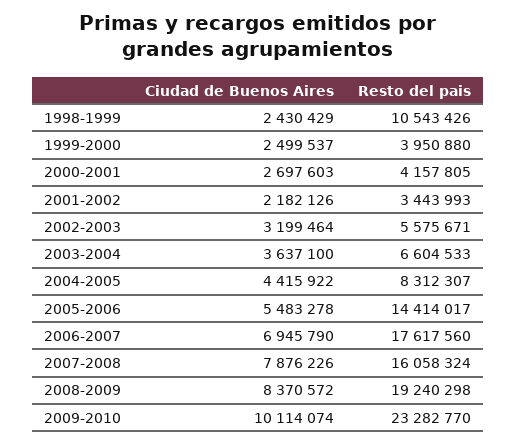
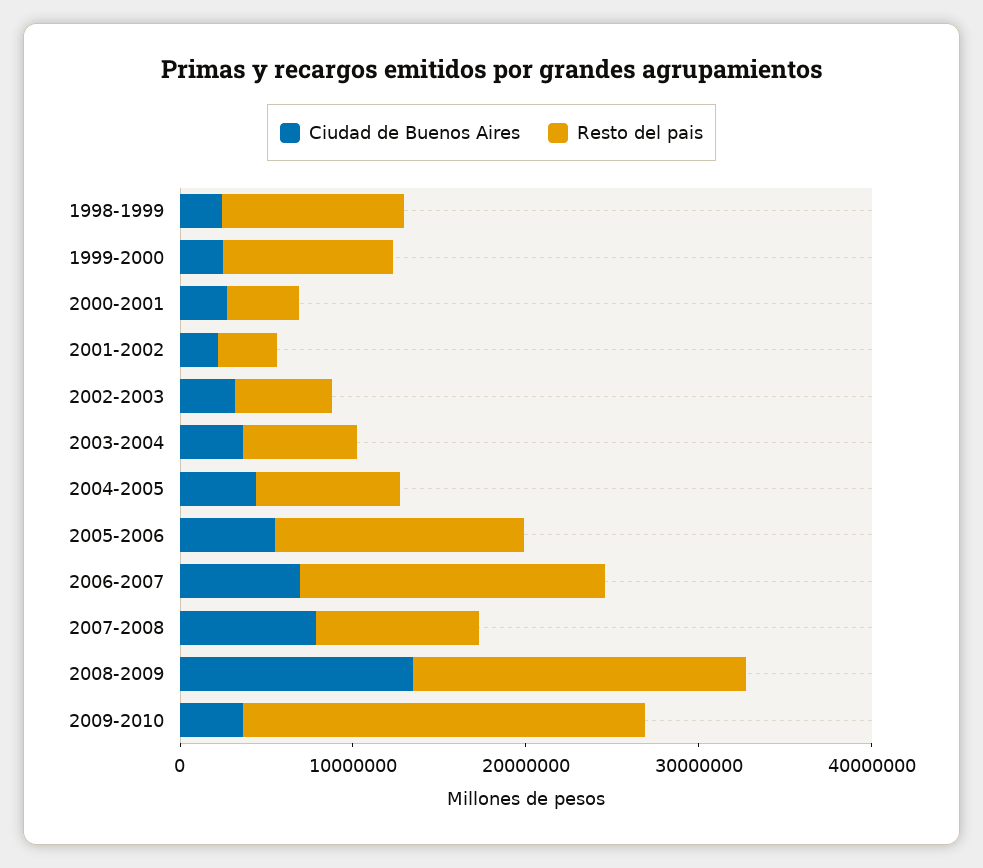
  {
    "Ciudad de Buenos Aires": {
      "1998-1999": 2430429,
      "1999-2000": 2499537,
      "2000-2001": 2697603,
      "2001-2002": 2182126,
      "2002-2003": 3199464,
      "2003-2004": 3637100,
      "2004-2005": 4415922,
      "2005-2006": 5483278,
      "2006-2007": 6945790,
      "2007-2008": 7876226,
-     "2008-2009": 8370572,
+     "2008-2009": 14000000,
-     "2009-2010": 10114074
+     "2009-2010": 4000000
    },
    "Resto del pais": {
      "1998-1999": 10543426,
-     "1999-2000": 3950880,
+     "1999-2000": 10000000,
      "2000-2001": 4157805,
      "2001-2002": 3443993,
      "2002-2003": 5575671,
      "2003-2004": 6604533,
      "2004-2005": 8312307,
      "2005-2006": 14414017,
      "2006-2007": 17617560,
-     "2007-2008": 16058324,
+     "2007-2008": 10000000,
      "2008-2009": 19240298,
      "2009-2010": 23282770
    }
  }

